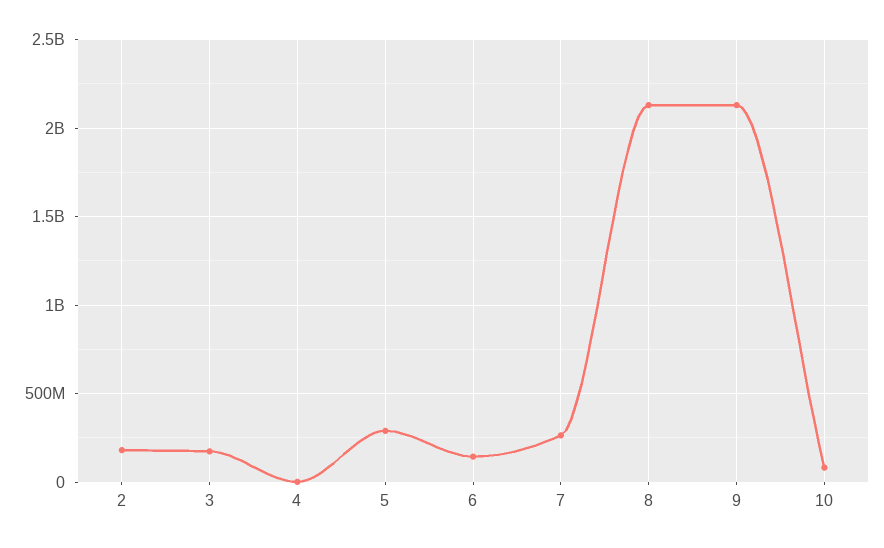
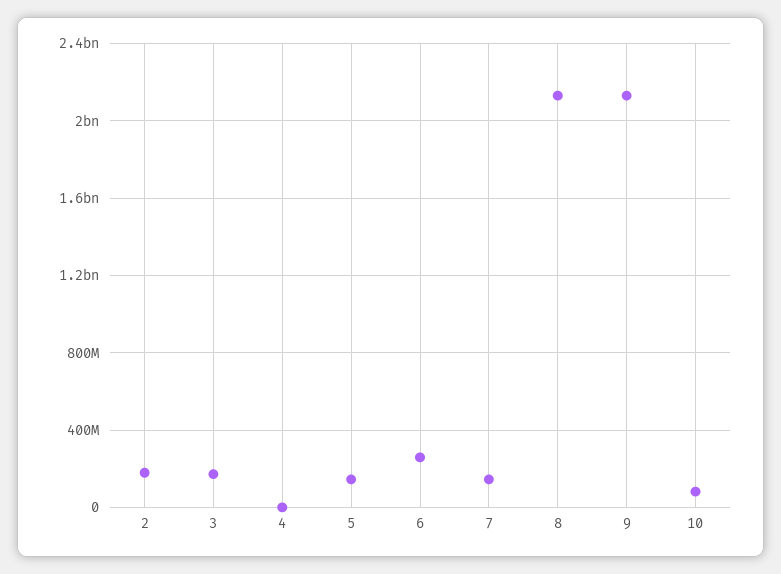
  {
    "2": 200000000,
    "3": 150000000,
    "4": 0,
-   "5": 300000000,
+   "5": 150000000,
-   "6": 150000000,
+   "6": 250000000,
-   "7": 250000000,
+   "7": 150000000,
    "8": 2150000000,
    "9": 2150000000,
    "10": 100000000
  }

